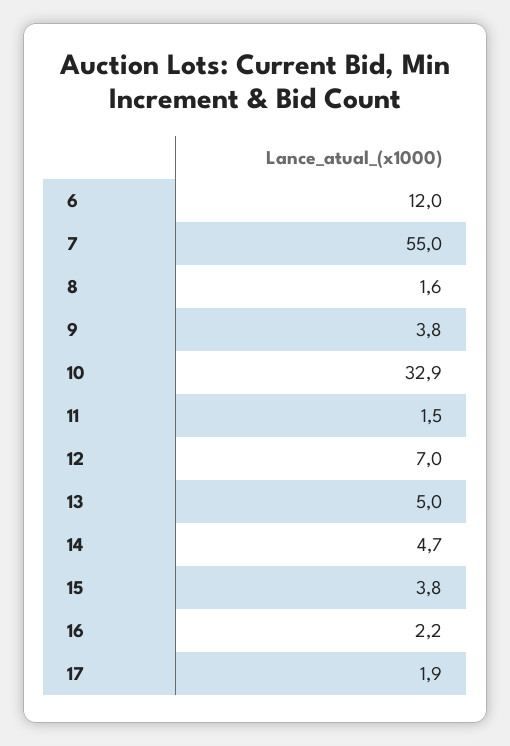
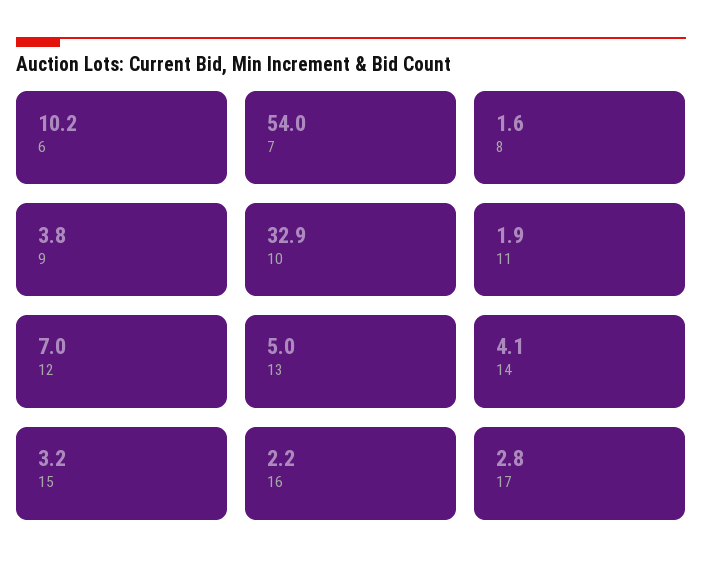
  {
-   "6": 12,
+   "6": 10.2,
-   "7": 55,
+   "7": 54,
    "8": 1.6,
    "9": 3.8,
    "10": 32.9,
-   "11": 1.5,
+   "11": 1.9,
    "12": 7,
    "13": 5,
-   "14": 4.7,
+   "14": 4.1,
-   "15": 3.8,
+   "15": 3.2,
    "16": 2.2,
-   "17": 1.9
+   "17": 2.8
  }

